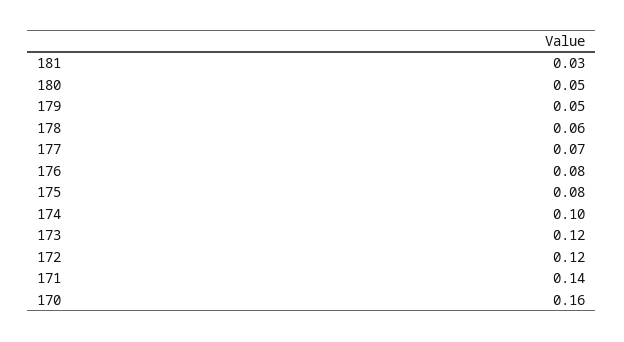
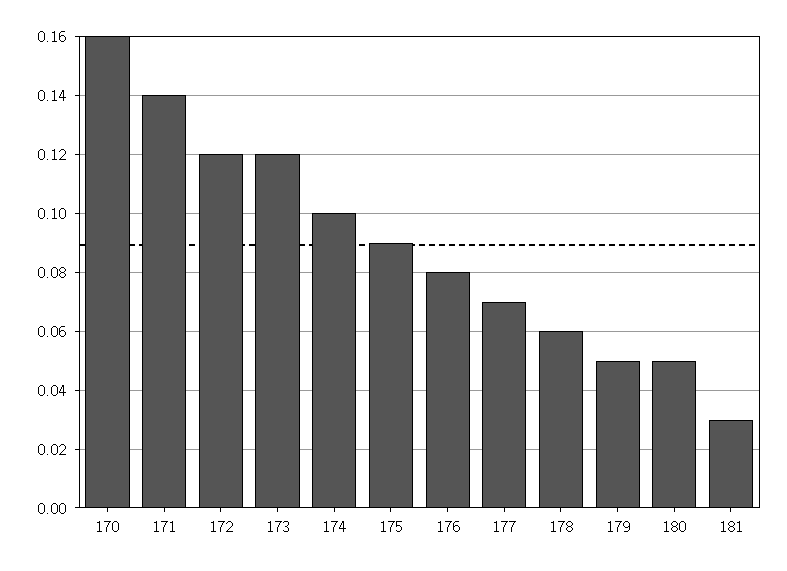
  {
    "181": 0.03,
    "180": 0.05,
    "179": 0.05,
    "178": 0.06,
    "177": 0.07,
    "176": 0.08,
-   "175": 0.08,
+   "175": 0.09,
    "174": 0.1,
    "173": 0.12,
    "172": 0.12,
    "171": 0.14,
    "170": 0.16
  }

